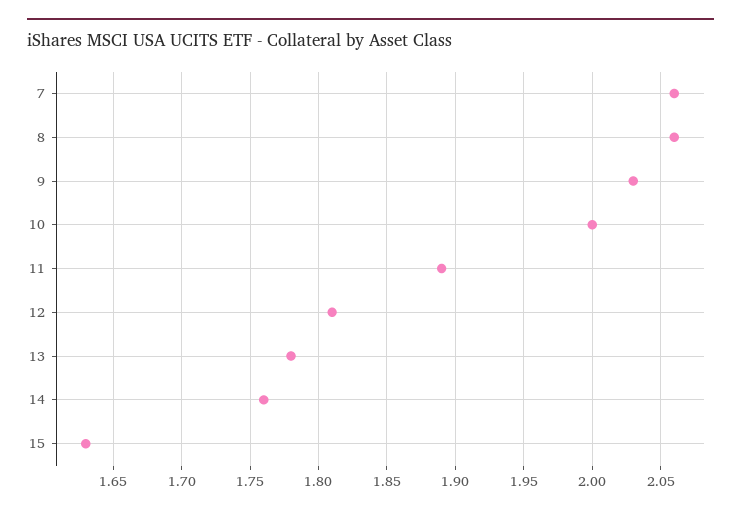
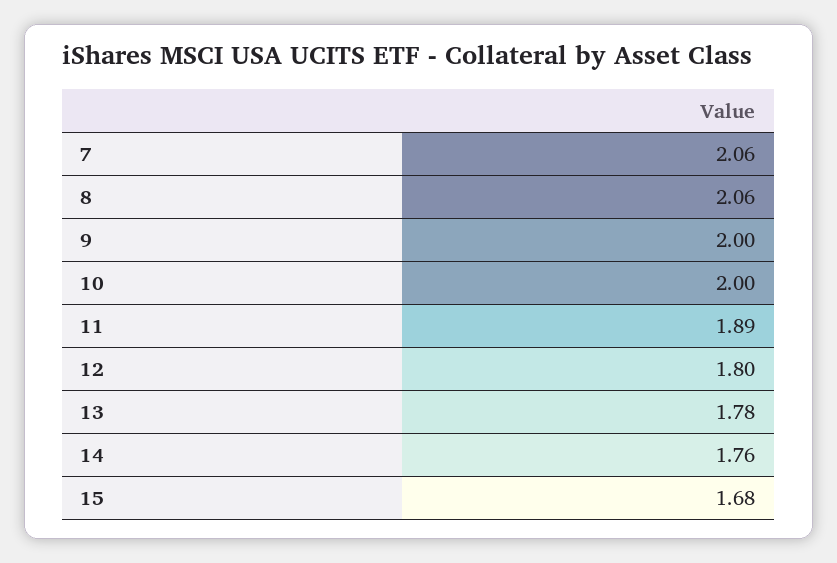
  {
    "7": 2.06,
    "8": 2.06,
-   "9": 2.03,
+   "9": 2,
    "10": 2,
    "11": 1.89,
-   "12": 1.81,
+   "12": 1.8,
    "13": 1.78,
    "14": 1.76,
-   "15": 1.63
+   "15": 1.68
  }

